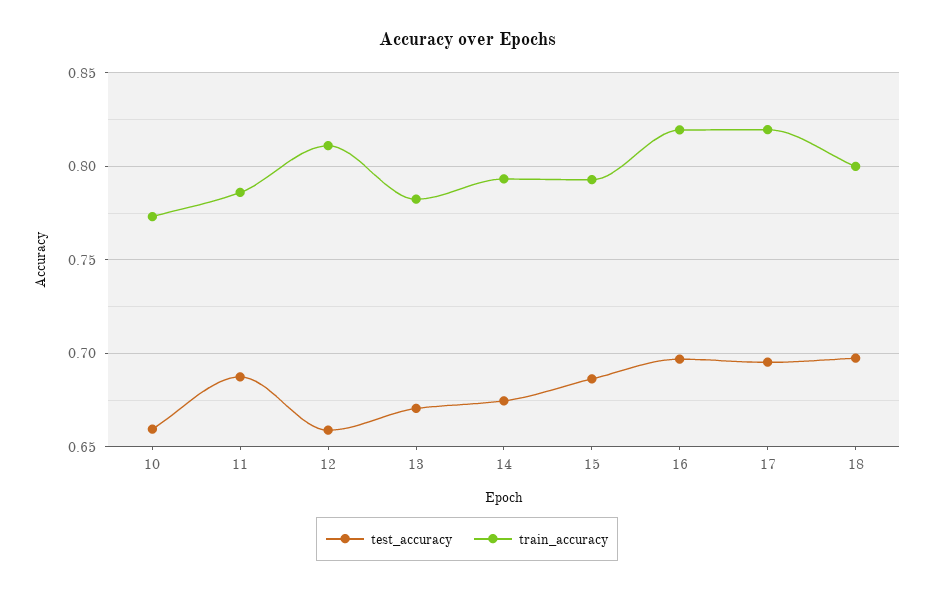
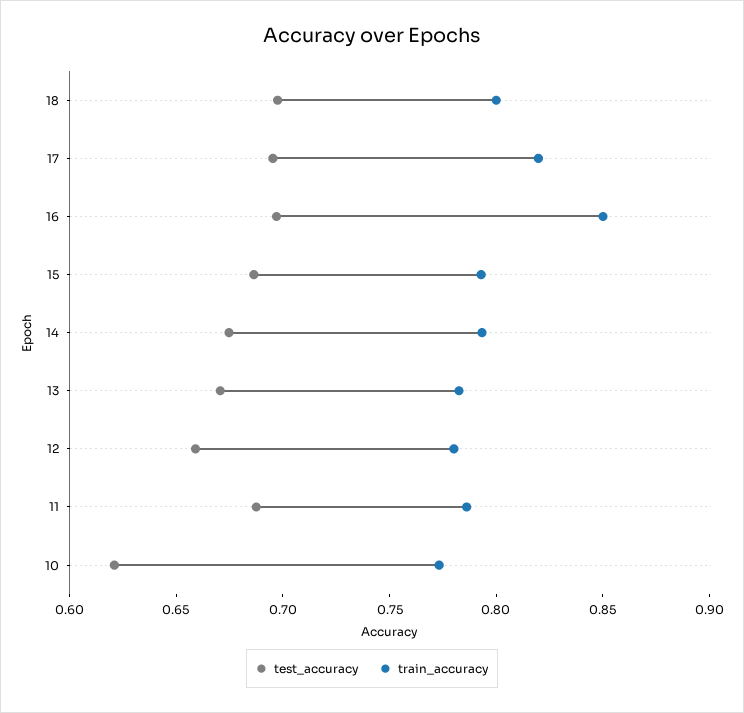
  {
    "test_accuracy": {
-     "10": 0.66,
+     "10": 0.62,
      "11": 0.69,
      "12": 0.66,
      "13": 0.67,
      "14": 0.675,
      "15": 0.685,
      "16": 0.695,
      "17": 0.695,
      "18": 0.7
    },
    "train_accuracy": {
      "10": 0.775,
      "11": 0.785,
-     "12": 0.81,
+     "12": 0.78,
      "13": 0.785,
      "14": 0.795,
      "15": 0.795,
-     "16": 0.82,
+     "16": 0.85,
      "17": 0.82,
      "18": 0.8
    }
  }

